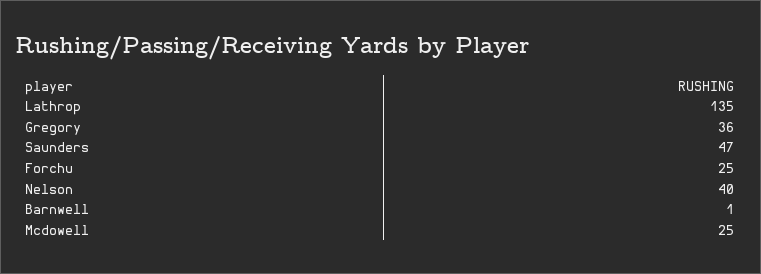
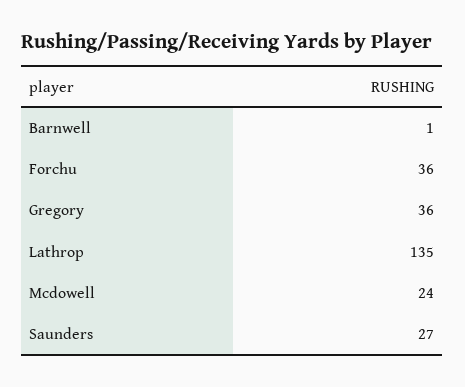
  {
    "Lathrop": 135,
    "Gregory": 36,
-   "Saunders": 47,
+   "Saunders": 27,
-   "Forchu": 25,
+   "Forchu": 36,
-   "Nelson": 40,
    "Barnwell": 1,
-   "Mcdowell": 25
+   "Mcdowell": 24
  }

